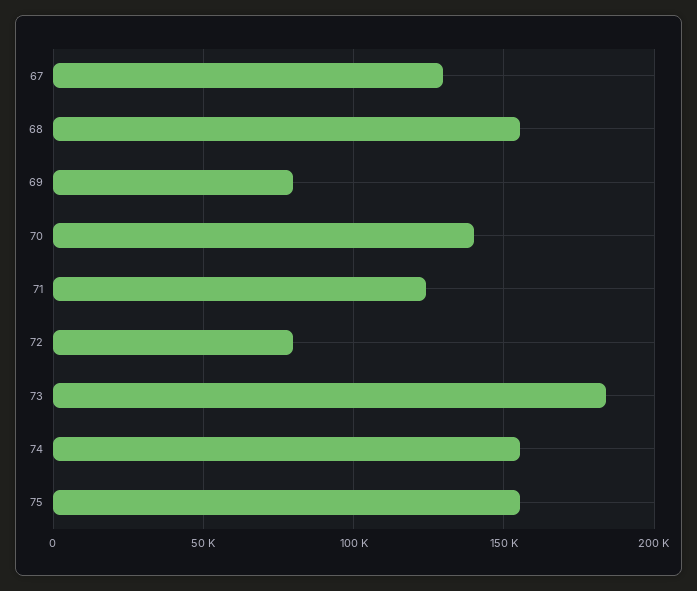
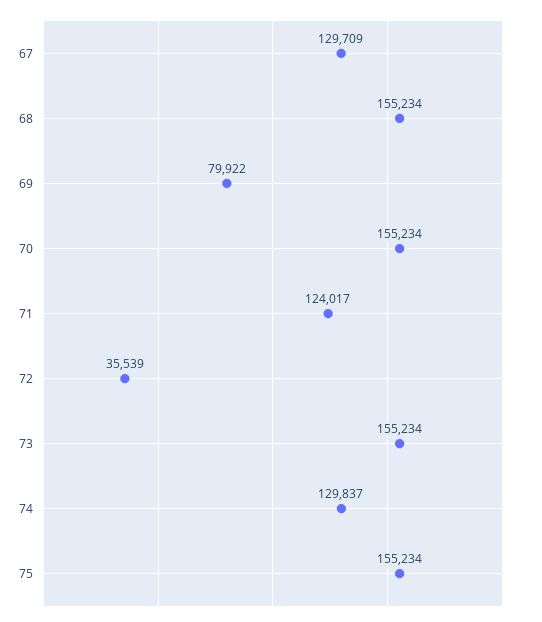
  {
    "67": 129709,
    "68": 155234,
    "69": 79922,
-   "70": 140000,
+   "70": 155234,
    "71": 124017,
-   "72": 80000,
+   "72": 35539,
-   "73": 185000,
+   "73": 155234,
-   "74": 155000,
+   "74": 129837,
    "75": 155234
  }

